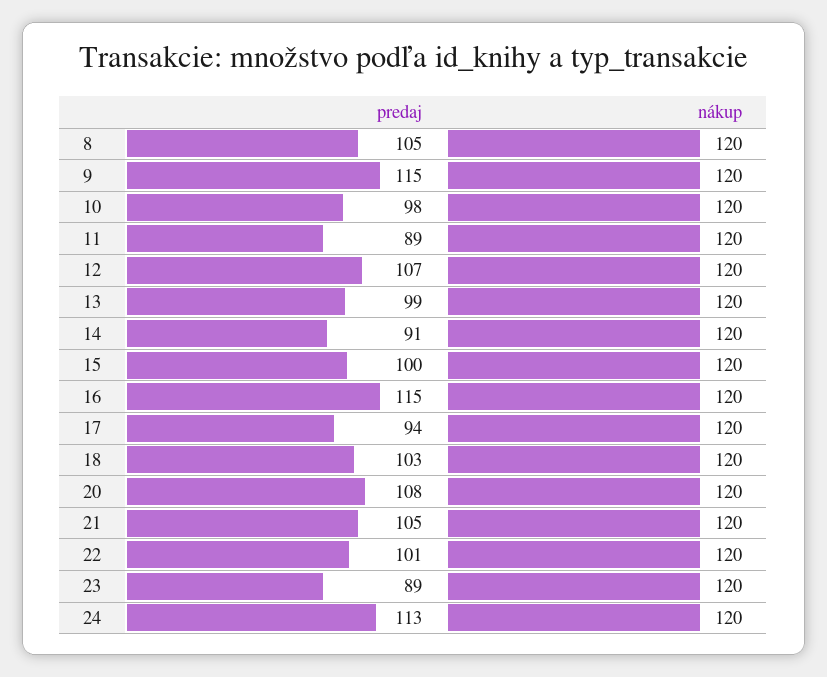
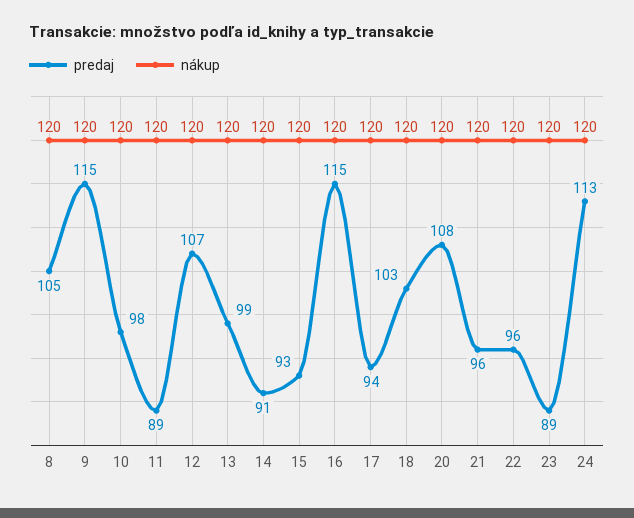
  {
    "predaj": {
      "8": 105,
      "9": 115,
      "10": 98,
      "11": 89,
      "12": 107,
      "13": 99,
      "14": 91,
-     "15": 100,
+     "15": 93,
      "16": 115,
      "17": 94,
      "18": 103,
      "20": 108,
-     "21": 105,
+     "21": 96,
-     "22": 101,
+     "22": 96,
      "23": 89,
      "24": 113
    },
    "nákup": {
      "8": 120,
      "9": 120,
      "10": 120,
      "11": 120,
      "12": 120,
      "13": 120,
      "14": 120,
      "15": 120,
      "16": 120,
      "17": 120,
      "18": 120,
      "20": 120,
      "21": 120,
      "22": 120,
      "23": 120,
      "24": 120
    }
  }

